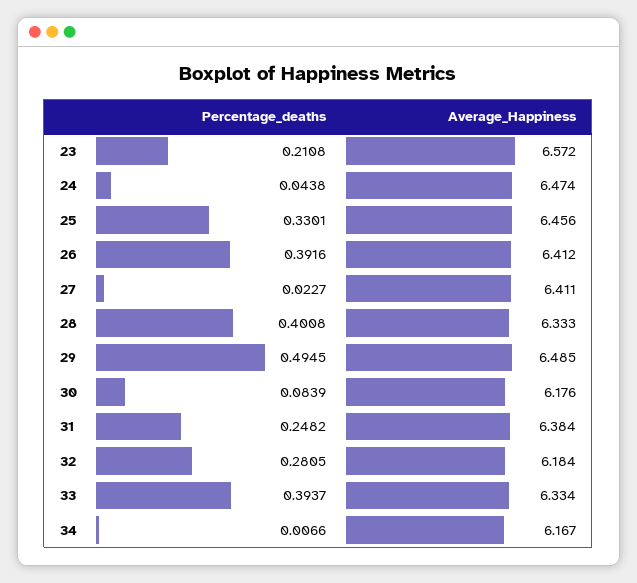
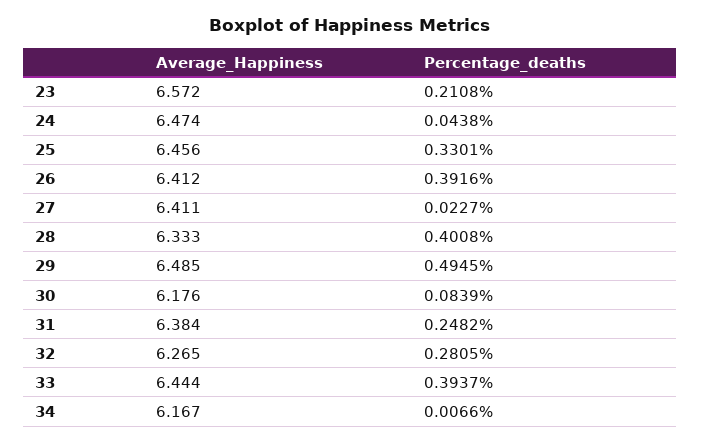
  {
    "Percentage_deaths": {
      "23": 0.2108,
      "24": 0.0438,
      "25": 0.3301,
      "26": 0.3916,
      "27": 0.0227,
      "28": 0.4008,
      "29": 0.4945,
      "30": 0.0839,
      "31": 0.2482,
      "32": 0.2805,
      "33": 0.3937,
      "34": 0.0066
    },
    "Average_Happiness": {
      "23": 6.572,
      "24": 6.474,
      "25": 6.456,
      "26": 6.412,
      "27": 6.411,
      "28": 6.333,
      "29": 6.485,
      "30": 6.176,
      "31": 6.384,
-     "32": 6.184,
+     "32": 6.265,
-     "33": 6.334,
+     "33": 6.444,
      "34": 6.167
    }
  }

